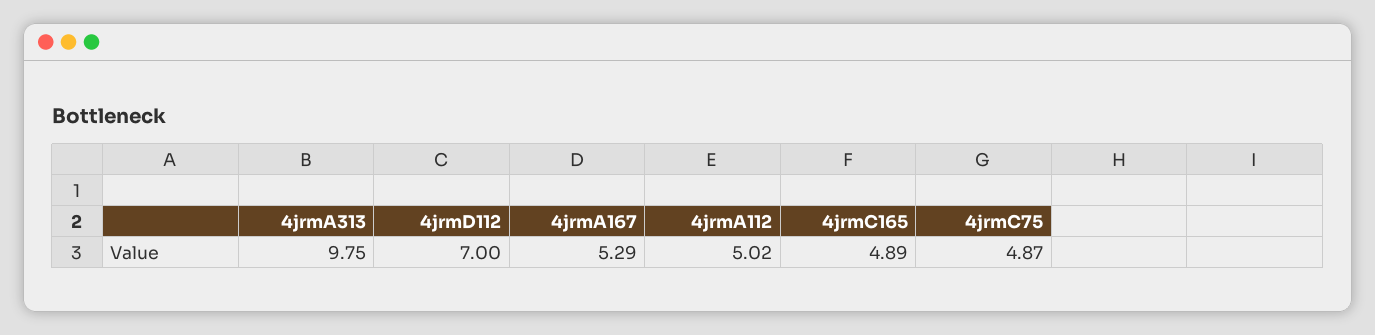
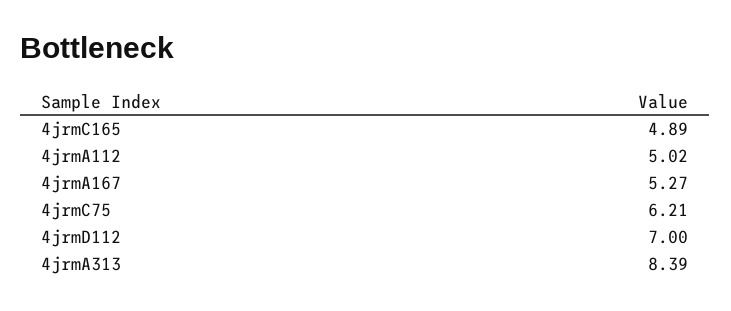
  {
-   "4jrmA313": 9.75,
+   "4jrmA313": 8.39,
    "4jrmD112": 7,
-   "4jrmA167": 5.29,
+   "4jrmA167": 5.27,
    "4jrmA112": 5.02,
    "4jrmC165": 4.89,
-   "4jrmC75": 4.87
+   "4jrmC75": 6.21
  }

